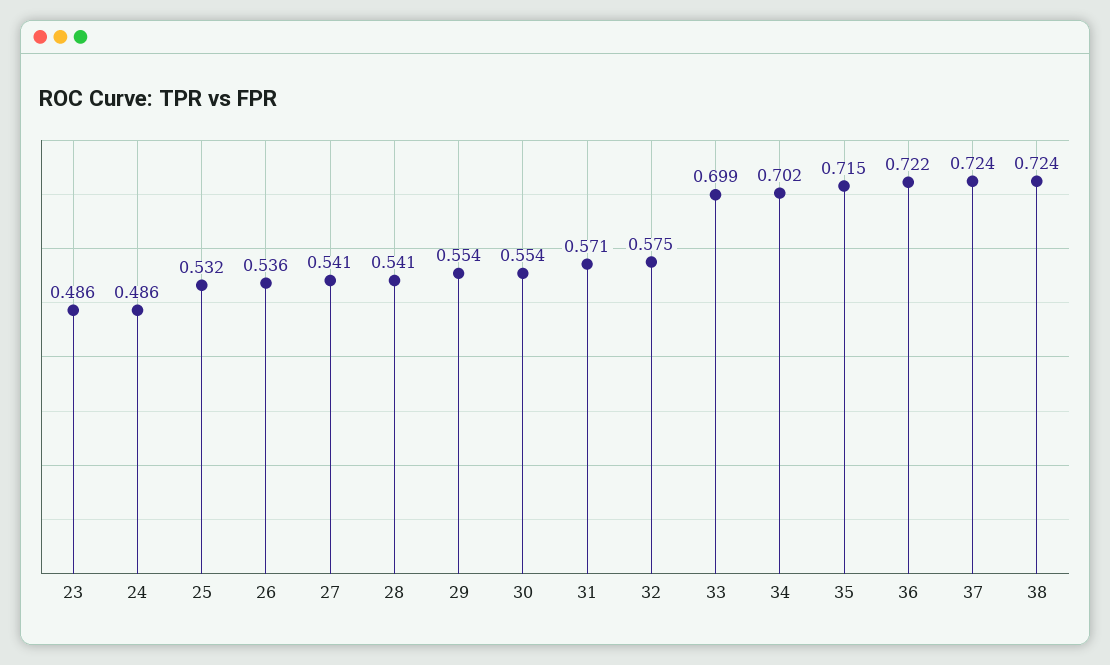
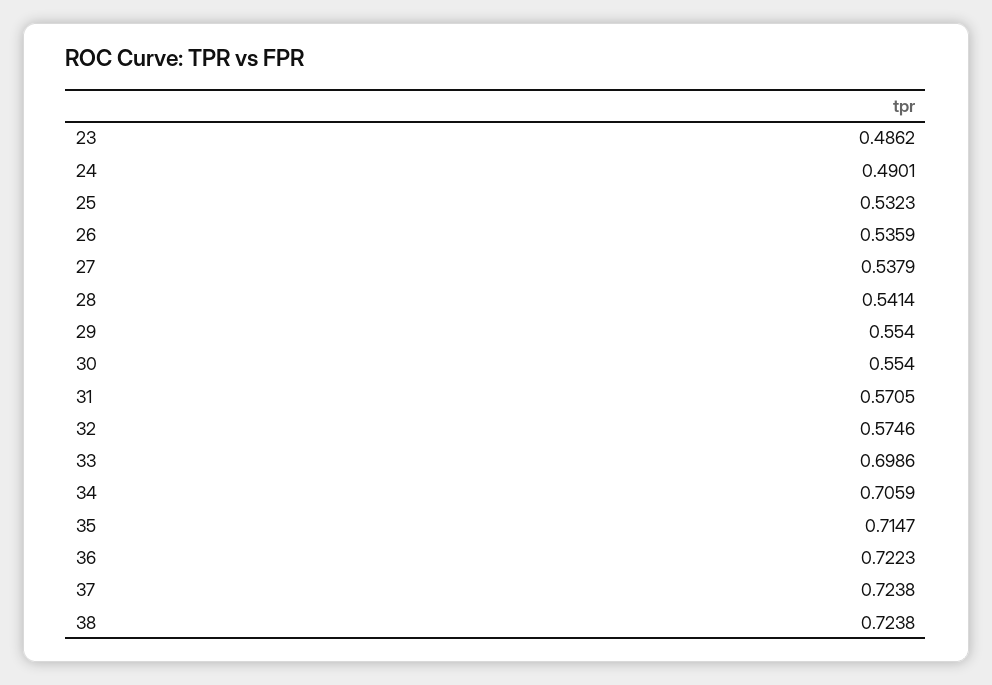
  {
    "23": 0.4862,
-   "24": 0.486,
+   "24": 0.4901,
    "25": 0.5323,
    "26": 0.5359,
-   "27": 0.541,
+   "27": 0.5379,
    "28": 0.5414,
    "29": 0.554,
    "30": 0.554,
    "31": 0.5705,
    "32": 0.5746,
    "33": 0.6986,
-   "34": 0.702,
+   "34": 0.7059,
    "35": 0.7147,
    "36": 0.7223,
    "37": 0.7238,
    "38": 0.7238
  }

